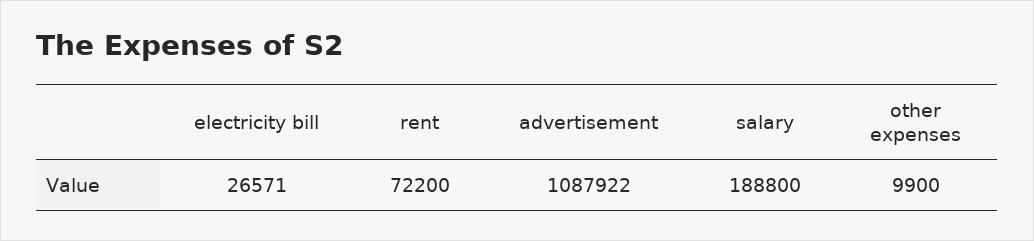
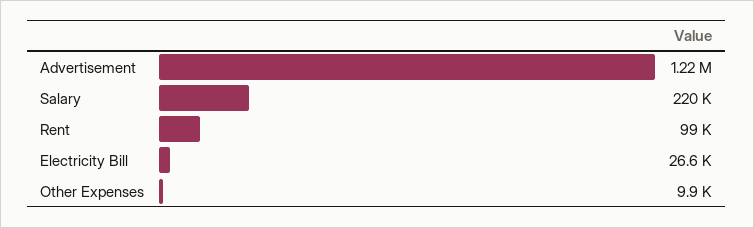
  {
    "electricity bill": 26571,
-   "rent": 72200,
+   "rent": 99000,
-   "advertisement": 1087922,
+   "advertisement": 1220000,
-   "salary": 188800,
+   "salary": 220000,
    "other expenses": 9900
  }

